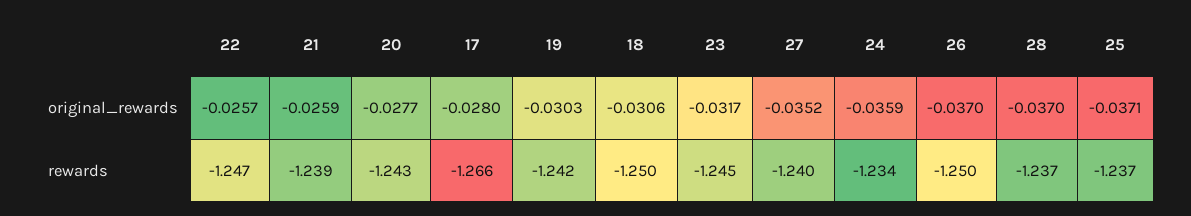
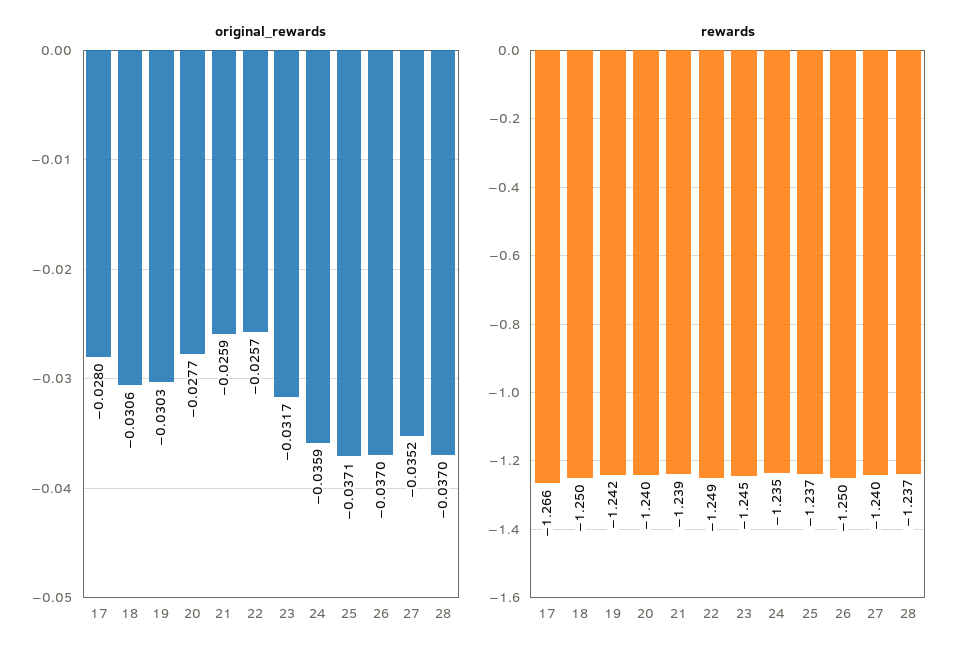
  {
    "original_rewards": {
      "22": -0.0257,
      "21": -0.0259,
      "20": -0.0277,
      "17": -0.028,
      "19": -0.0303,
      "18": -0.0306,
      "23": -0.0317,
      "27": -0.0352,
      "24": -0.0359,
      "26": -0.037,
      "28": -0.037,
      "25": -0.0371
    },
    "rewards": {
-     "22": -1.247,
+     "22": -1.249,
      "21": -1.239,
-     "20": -1.243,
+     "20": -1.24,
      "17": -1.266,
      "19": -1.242,
      "18": -1.25,
      "23": -1.245,
      "27": -1.24,
-     "24": -1.234,
+     "24": -1.235,
      "26": -1.25,
      "28": -1.237,
      "25": -1.237
    }
  }

